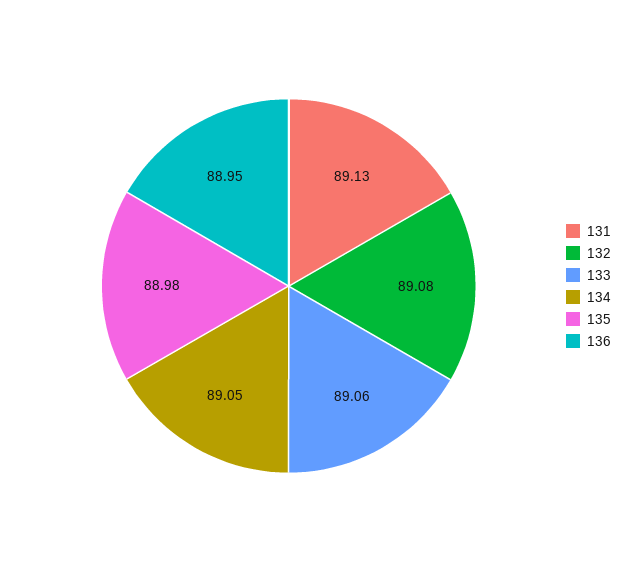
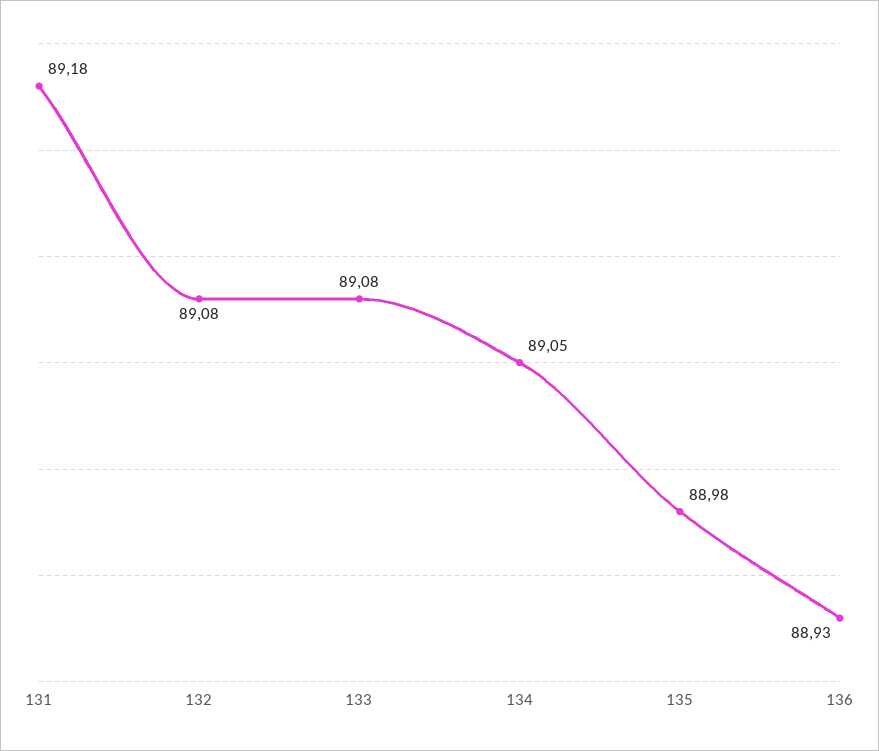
  {
-   "131": 89.13,
+   "131": 89.18,
    "132": 89.08,
-   "133": 89.06,
+   "133": 89.08,
    "134": 89.05,
    "135": 88.98,
-   "136": 88.95
+   "136": 88.93
  }

